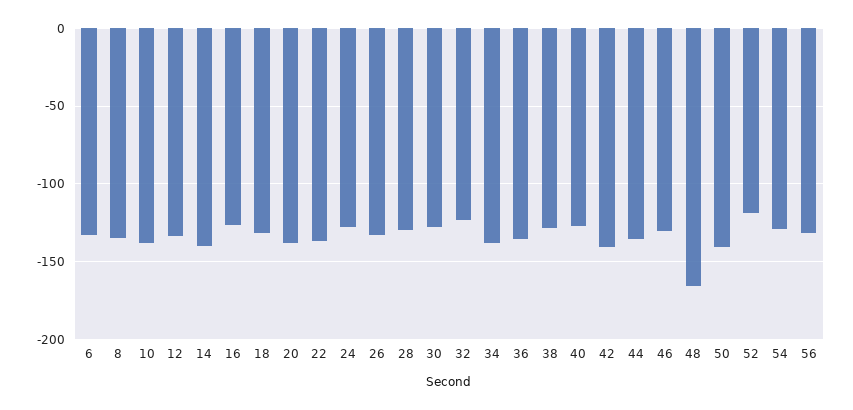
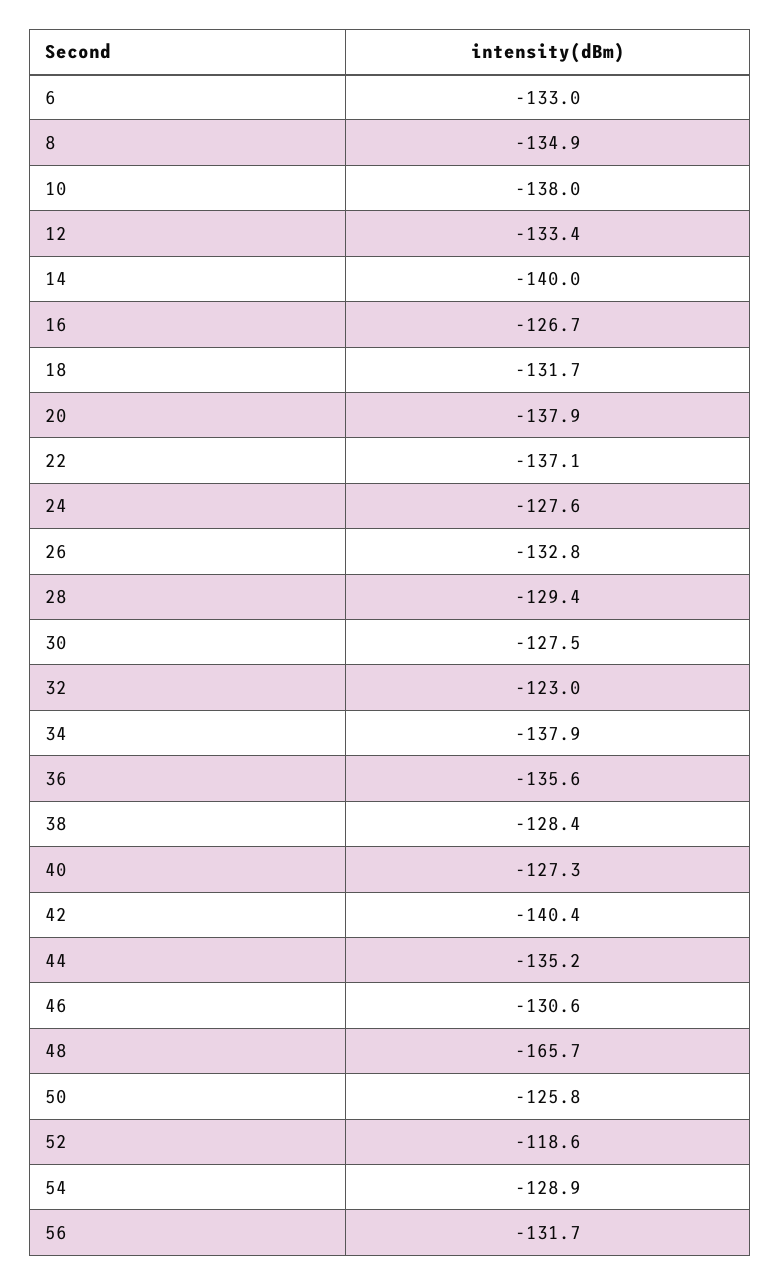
  {
    "6": -133,
    "8": -134.9,
    "10": -138,
    "12": -133.4,
    "14": -140,
    "16": -126.7,
    "18": -131.7,
    "20": -137.9,
    "22": -137.1,
    "24": -127.6,
    "26": -132.8,
    "28": -129.4,
    "30": -127.5,
    "32": -123,
    "34": -137.9,
    "36": -135.6,
    "38": -128.4,
    "40": -127.3,
    "42": -140.4,
    "44": -135.2,
    "46": -130.6,
    "48": -165.7,
-   "50": -140,
+   "50": -125.8,
    "52": -118.6,
    "54": -128.9,
    "56": -131.7
  }

